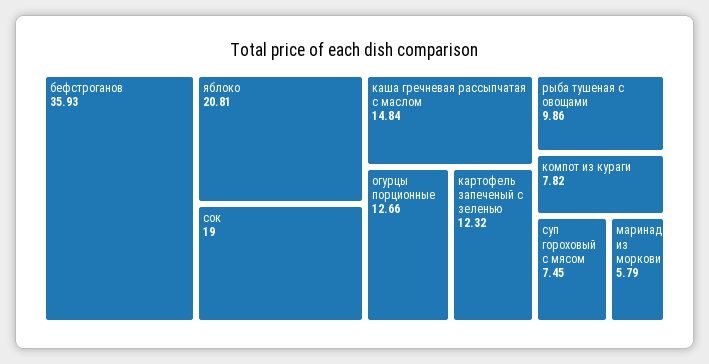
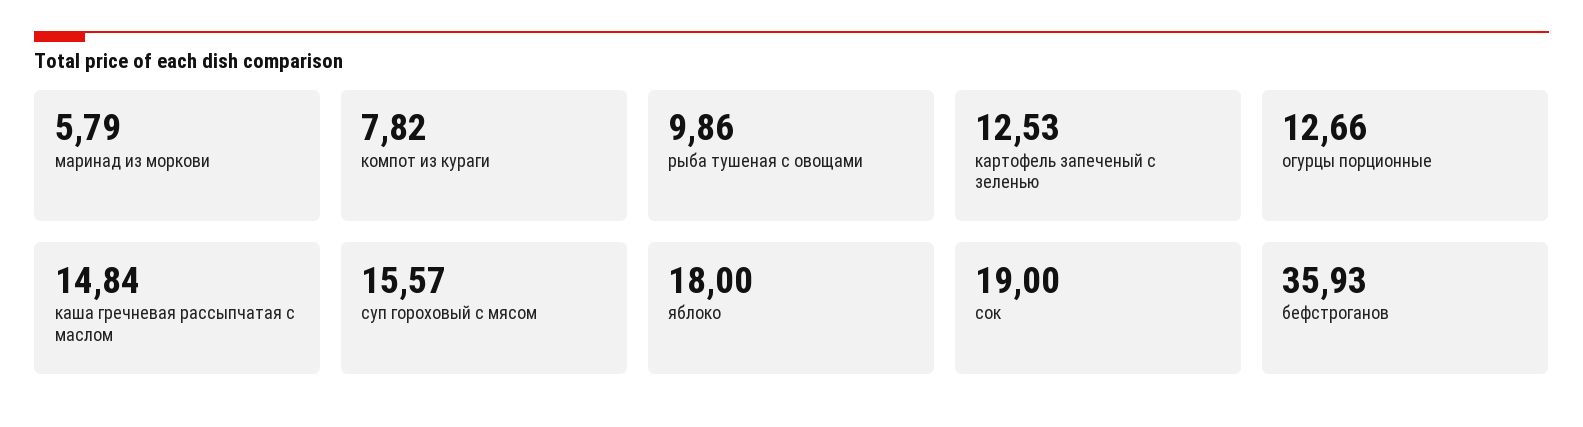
  {
    "бефстроганов": 35.93,
-   "яблоко": 20.81,
+   "яблоко": 18,
    "сок": 19,
    "каша гречневая рассыпчатая с маслом": 14.84,
    "огурцы порционные": 12.66,
-   "картофель запеченый с зеленью": 12.32,
+   "картофель запеченый с зеленью": 12.53,
    "рыба тушеная с овощами": 9.86,
    "компот из кураги": 7.82,
-   "суп гороховый с мясом": 7.45,
+   "суп гороховый с мясом": 15.57,
    "маринад из моркови": 5.79
  }

